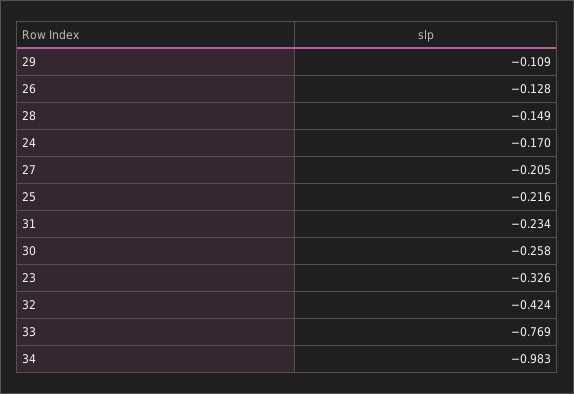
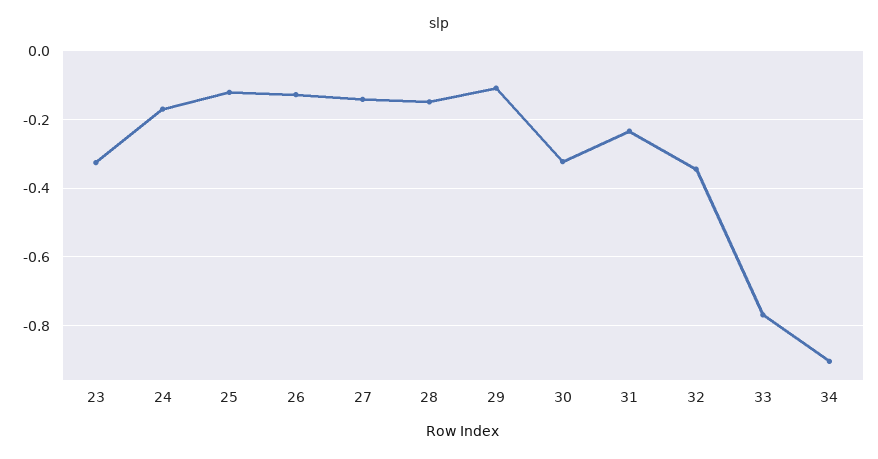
  {
    "29": -0.109,
    "26": -0.128,
    "28": -0.149,
    "24": -0.17,
-   "27": -0.205,
+   "27": -0.14,
-   "25": -0.216,
+   "25": -0.12,
    "31": -0.234,
-   "30": -0.258,
+   "30": -0.32,
    "23": -0.326,
-   "32": -0.424,
+   "32": -0.34,
    "33": -0.769,
-   "34": -0.983
+   "34": -0.9
  }

